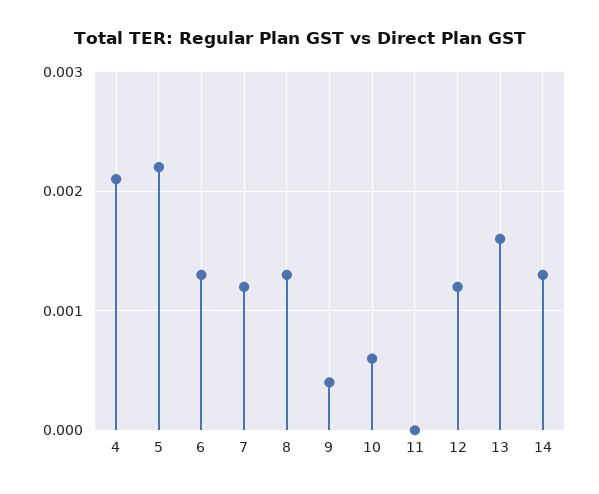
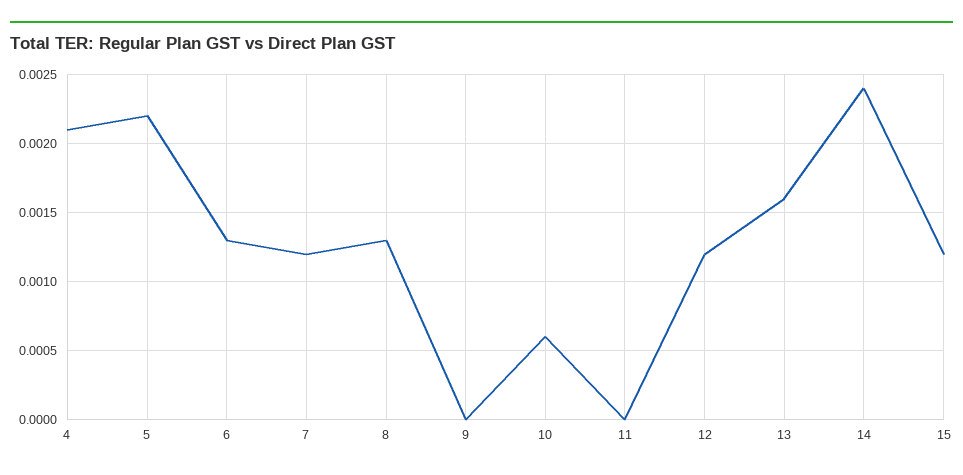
  {
    "4": 0.0021,
    "5": 0.0022,
    "6": 0.0013,
    "7": 0.0012,
    "8": 0.0013,
-   "9": 0.0004,
+   "9": 0,
    "10": 0.0006,
    "11": 0,
    "12": 0.0012,
    "13": 0.0016,
-   "14": 0.0013
+   "14": 0.0024,
+   "15": 0.0012
  }

